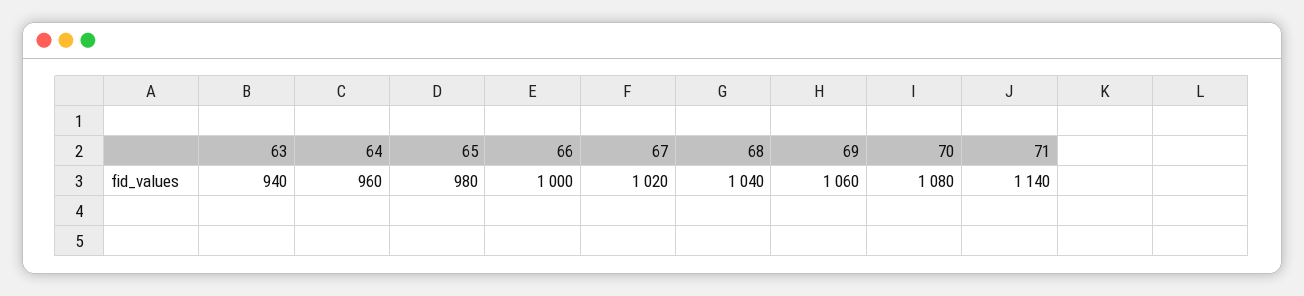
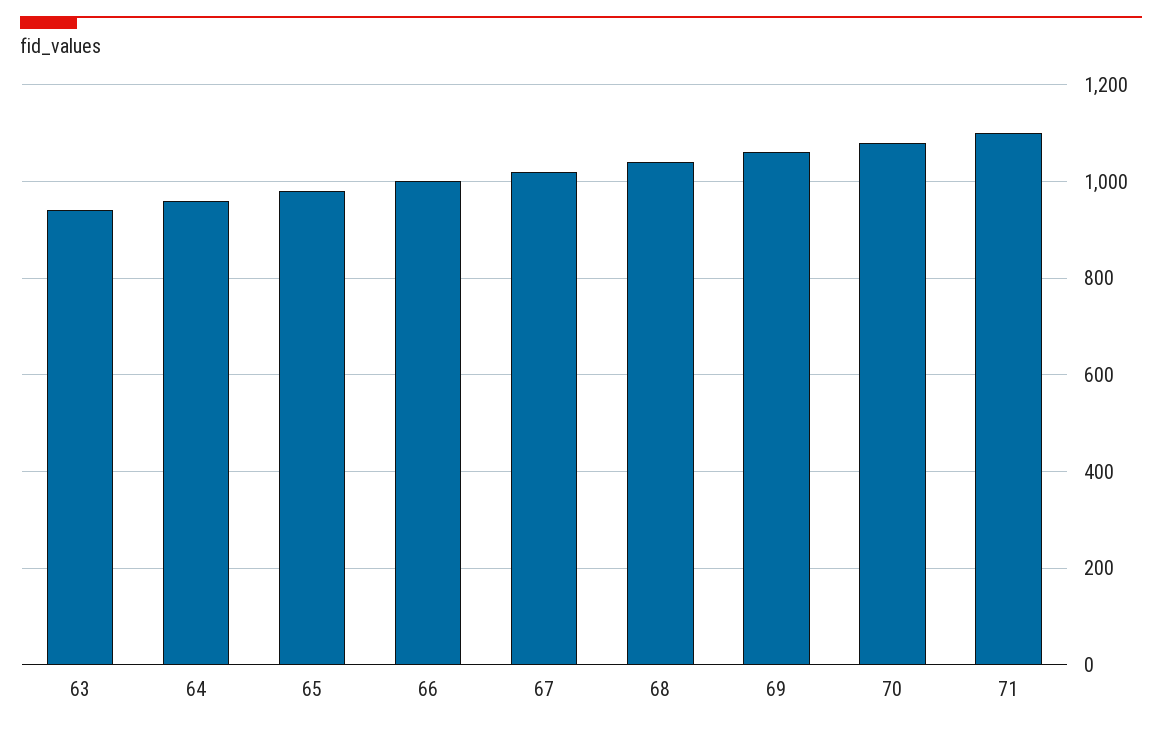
  {
    "63": 940,
    "64": 960,
    "65": 980,
    "66": 1000,
    "67": 1020,
    "68": 1040,
    "69": 1060,
    "70": 1080,
-   "71": 1140
+   "71": 1100
  }

